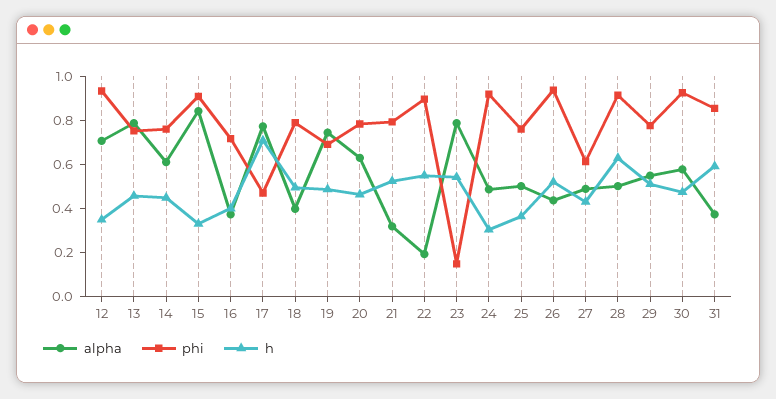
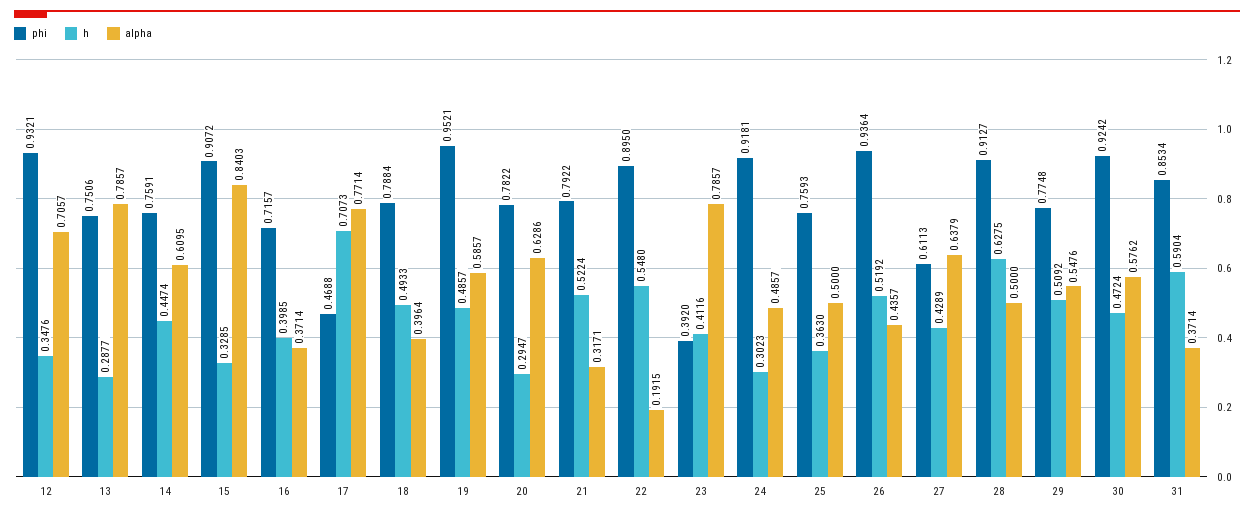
  {
    "alpha": {
      "12": 0.7057,
      "13": 0.7857,
      "14": 0.6095,
      "15": 0.8403,
      "16": 0.3714,
      "17": 0.7714,
      "18": 0.3964,
-     "19": 0.75,
+     "19": 0.5857,
      "20": 0.6286,
      "21": 0.3171,
      "22": 0.1915,
      "23": 0.7857,
      "24": 0.4857,
      "25": 0.5,
      "26": 0.4357,
-     "27": 0.5,
+     "27": 0.6379,
      "28": 0.5,
      "29": 0.5476,
      "30": 0.5762,
      "31": 0.3714
    },
    "phi": {
      "12": 0.9321,
      "13": 0.7506,
      "14": 0.7591,
      "15": 0.9072,
      "16": 0.7157,
      "17": 0.4688,
      "18": 0.7884,
-     "19": 0.7,
+     "19": 0.9521,
      "20": 0.7822,
      "21": 0.7922,
      "22": 0.895,
-     "23": 0.15,
+     "23": 0.392,
      "24": 0.9181,
      "25": 0.7593,
      "26": 0.9364,
      "27": 0.6113,
      "28": 0.9127,
      "29": 0.7748,
      "30": 0.9242,
      "31": 0.8534
    },
    "h": {
      "12": 0.3476,
-     "13": 0.45,
+     "13": 0.2877,
      "14": 0.4474,
      "15": 0.3285,
      "16": 0.3985,
      "17": 0.7073,
      "18": 0.4933,
      "19": 0.4857,
-     "20": 0.45,
+     "20": 0.2947,
      "21": 0.5224,
      "22": 0.548,
-     "23": 0.55,
+     "23": 0.4116,
      "24": 0.3023,
      "25": 0.363,
      "26": 0.5192,
      "27": 0.4289,
      "28": 0.6275,
      "29": 0.5092,
      "30": 0.4724,
      "31": 0.5904
    }
  }

